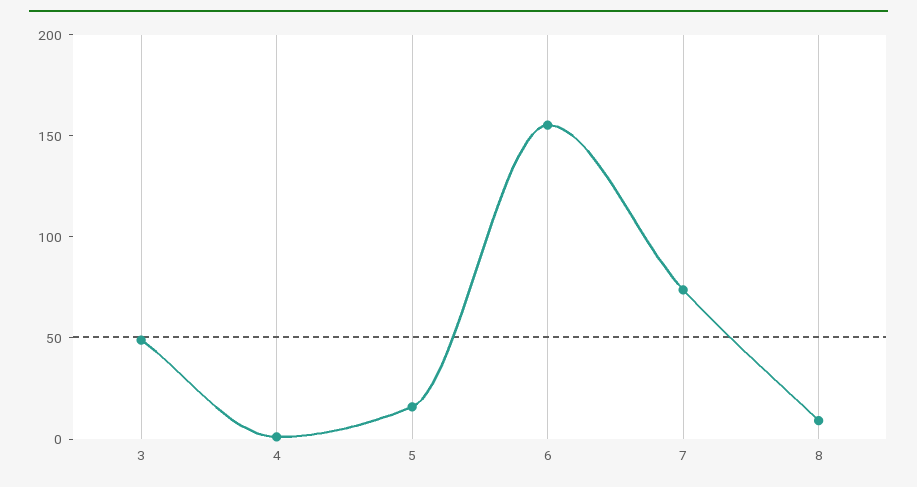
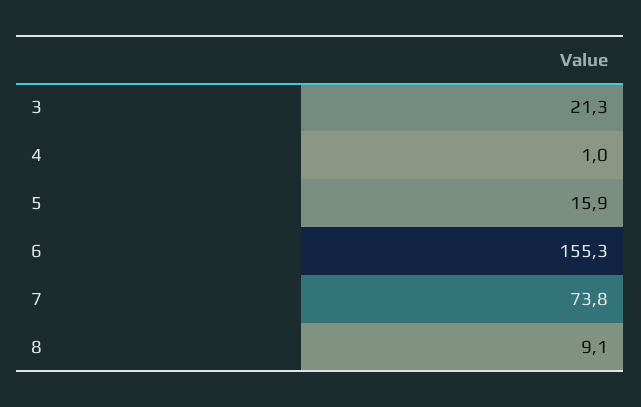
  {
-   "3": 50,
+   "3": 21.3,
    "4": 1,
    "5": 15.9,
    "6": 155.3,
    "7": 73.8,
    "8": 9.1
  }

